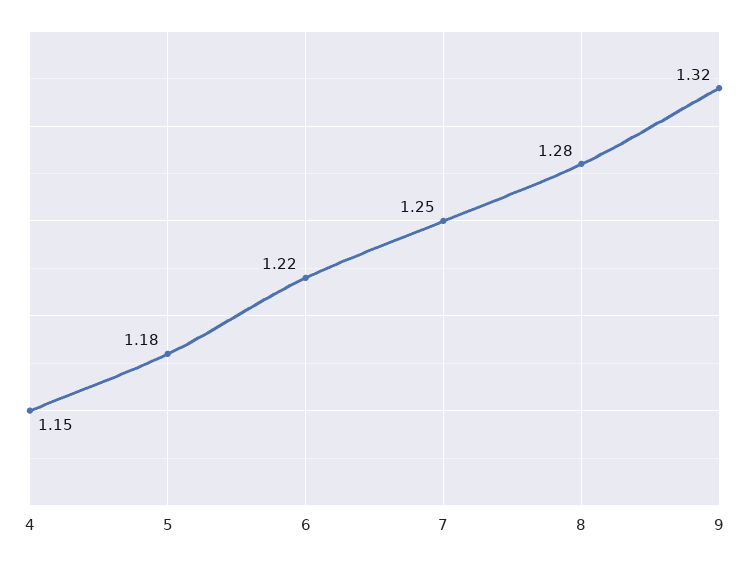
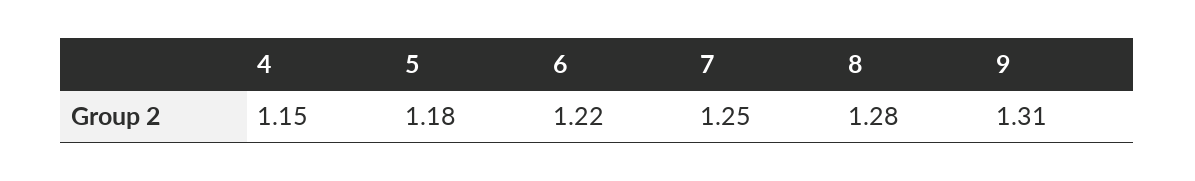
  {
    "4": 1.15,
    "5": 1.18,
    "6": 1.22,
    "7": 1.25,
    "8": 1.28,
-   "9": 1.32
+   "9": 1.31
  }

